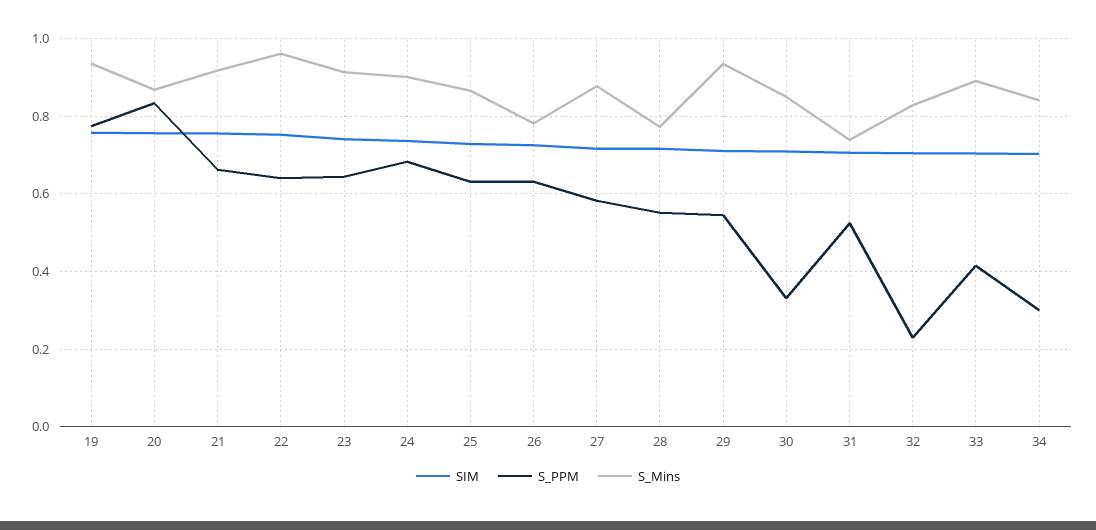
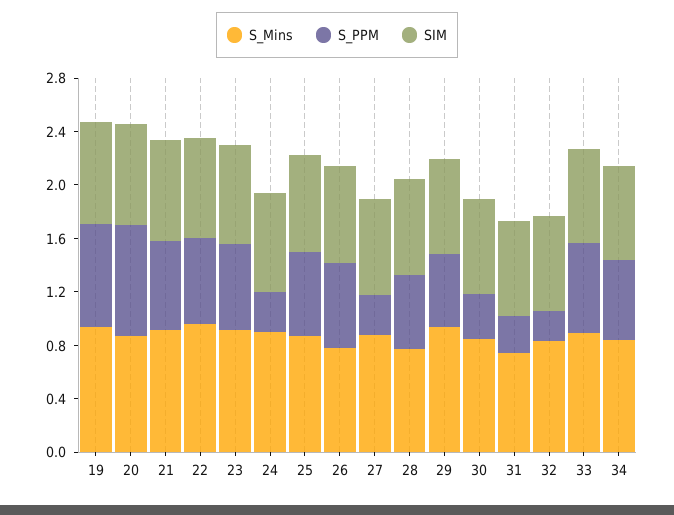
  {
    "SIM": {
      "19": 0.76,
      "20": 0.76,
      "21": 0.76,
      "22": 0.76,
      "23": 0.74,
      "24": 0.74,
      "25": 0.72,
      "26": 0.72,
      "27": 0.72,
      "28": 0.72,
      "29": 0.72,
      "30": 0.72,
      "31": 0.7,
      "32": 0.7,
      "33": 0.7,
      "34": 0.7
    },
    "S_PPM": {
      "19": 0.78,
      "20": 0.84,
      "21": 0.66,
      "22": 0.64,
      "23": 0.64,
-     "24": 0.68,
+     "24": 0.3,
      "25": 0.64,
      "26": 0.64,
-     "27": 0.58,
+     "27": 0.3,
      "28": 0.56,
      "29": 0.54,
      "30": 0.34,
-     "31": 0.52,
+     "31": 0.3,
      "32": 0.24,
-     "33": 0.42,
+     "33": 0.7,
-     "34": 0.3
+     "34": 0.6
    },
    "S_Mins": {
      "19": 0.94,
      "20": 0.86,
      "21": 0.92,
      "22": 0.96,
      "23": 0.92,
      "24": 0.9,
      "25": 0.86,
      "26": 0.78,
      "27": 0.88,
      "28": 0.78,
      "29": 0.94,
      "30": 0.86,
      "31": 0.74,
      "32": 0.82,
      "33": 0.9,
      "34": 0.84
    }
  }

